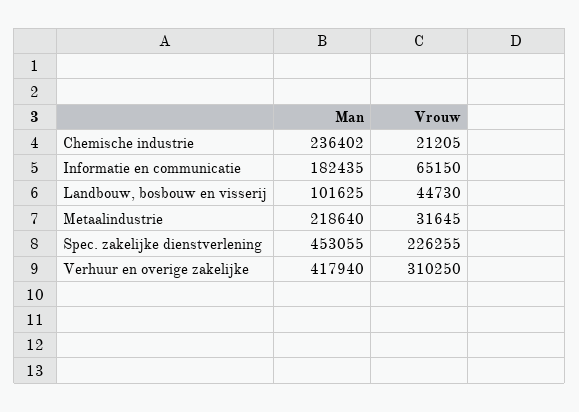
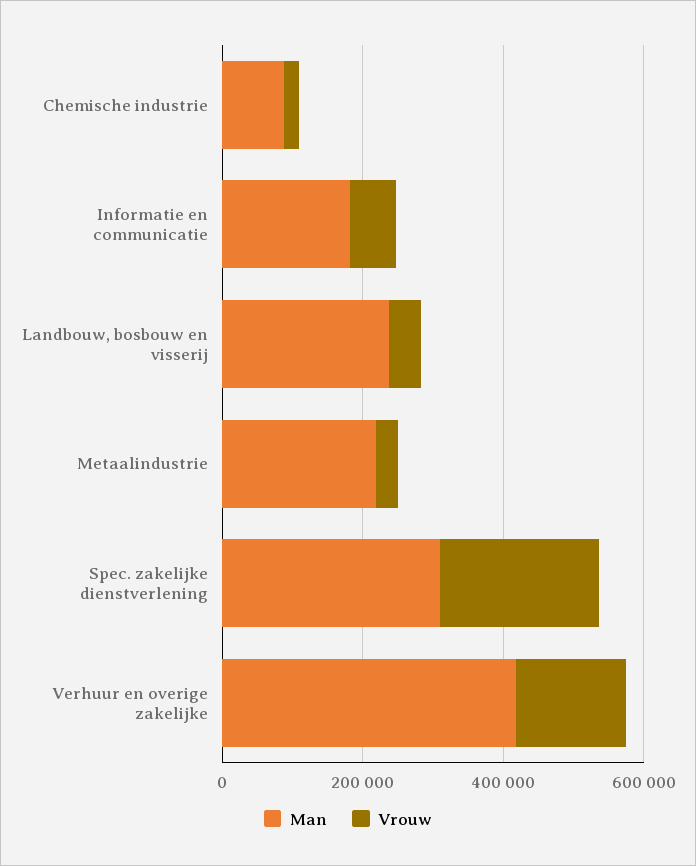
  {
    "Man": {
-     "Chemische industrie": 236402,
+     "Chemische industrie": 100000,
      "Informatie en communicatie": 182435,
-     "Landbouw, bosbouw en visserij": 101625,
+     "Landbouw, bosbouw en visserij": 250000,
      "Metaalindustrie": 218640,
-     "Spec. zakelijke dienstverlening": 453055,
+     "Spec. zakelijke dienstverlening": 300000,
      "Verhuur en overige zakelijke": 417940
    },
    "Vrouw": {
      "Chemische industrie": 21205,
      "Informatie en communicatie": 65150,
      "Landbouw, bosbouw en visserij": 44730,
      "Metaalindustrie": 31645,
      "Spec. zakelijke dienstverlening": 226255,
-     "Verhuur en overige zakelijke": 310250
+     "Verhuur en overige zakelijke": 150000
    }
  }

